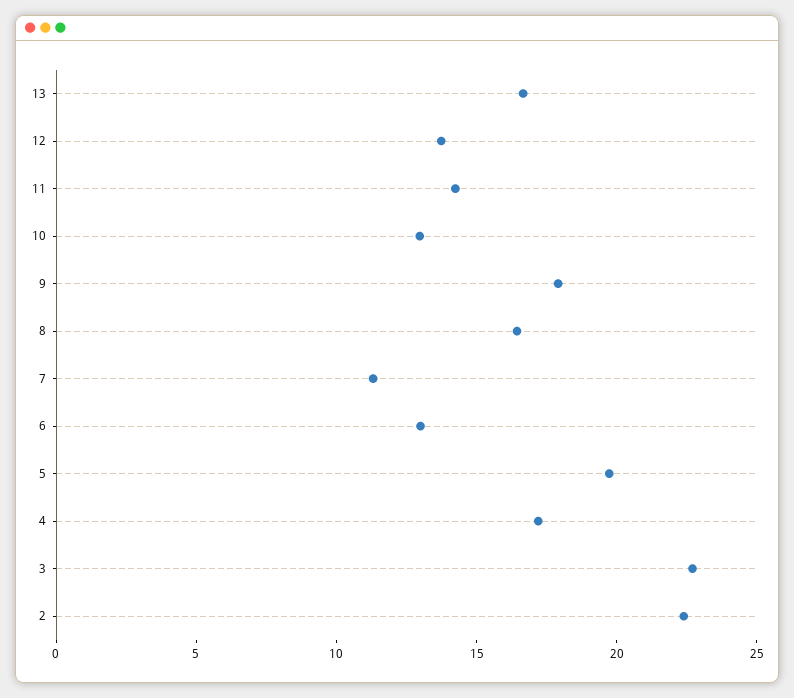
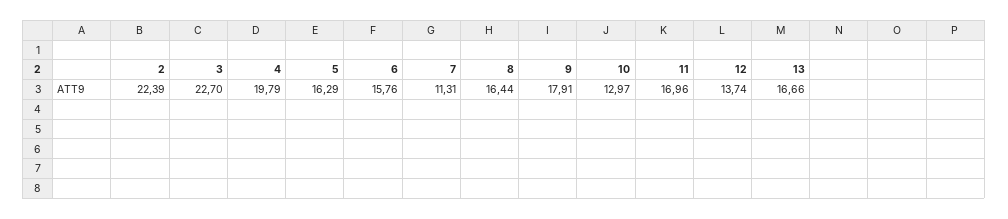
  {
    "13": 16.66,
    "12": 13.74,
-   "11": 14,
+   "11": 16.96,
    "10": 12.97,
    "9": 17.91,
    "8": 16.44,
    "7": 11.31,
-   "6": 13,
+   "6": 15.76,
-   "5": 20,
+   "5": 16.29,
-   "4": 17,
+   "4": 19.79,
    "3": 22.7,
    "2": 22.39
  }

